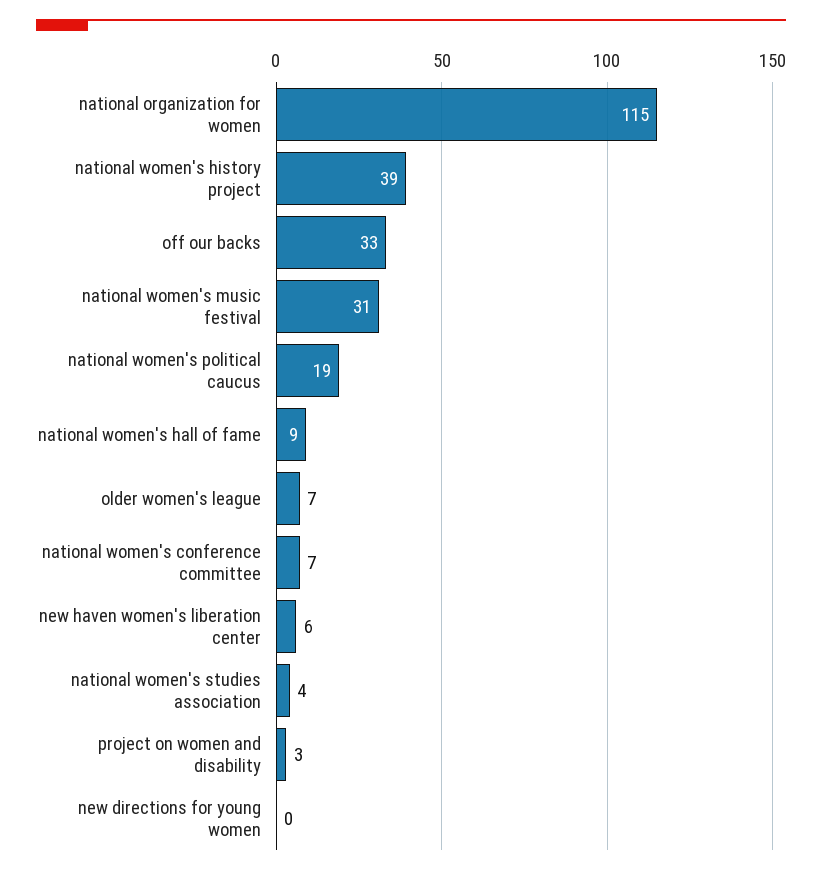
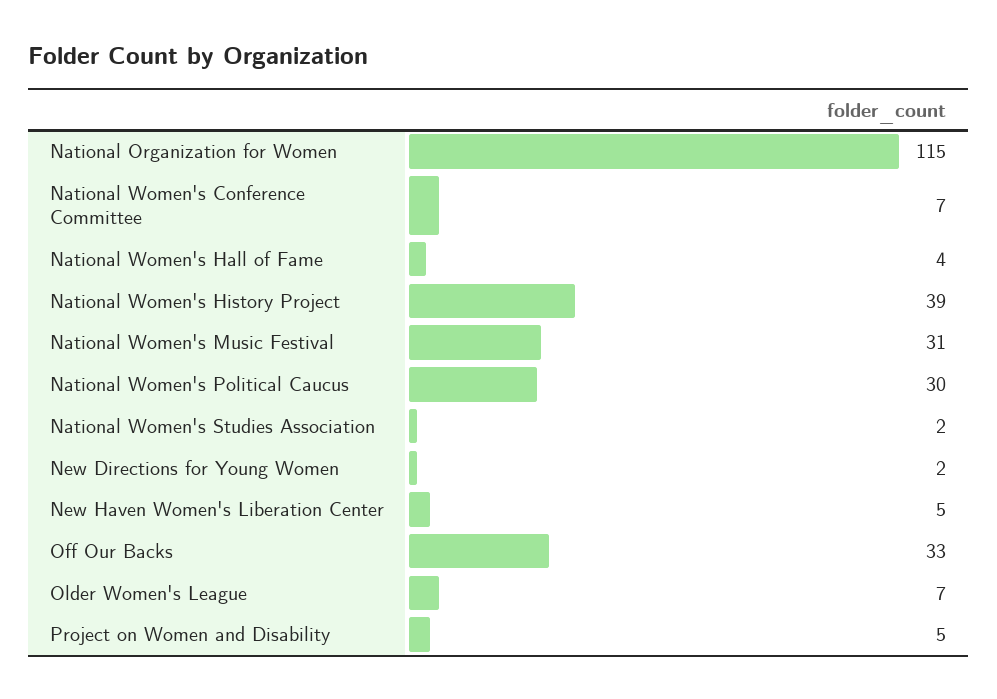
  {
    "national organization for women": 115,
    "national women's history project": 39,
    "off our backs": 33,
    "national women's music festival": 31,
-   "national women's political caucus": 19,
+   "national women's political caucus": 30,
-   "national women's hall of fame": 9,
+   "national women's hall of fame": 4,
    "older women's league": 7,
    "national women's conference committee": 7,
-   "new haven women's liberation center": 6,
+   "new haven women's liberation center": 5,
-   "national women's studies association": 4,
+   "national women's studies association": 2,
-   "project on women and disability": 3,
+   "project on women and disability": 5,
-   "new directions for young women": 0
+   "new directions for young women": 2
  }

